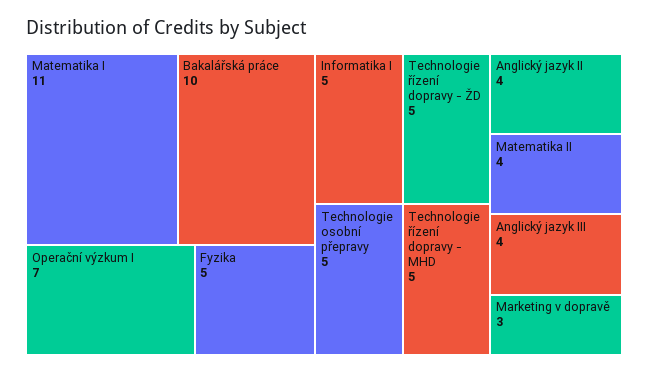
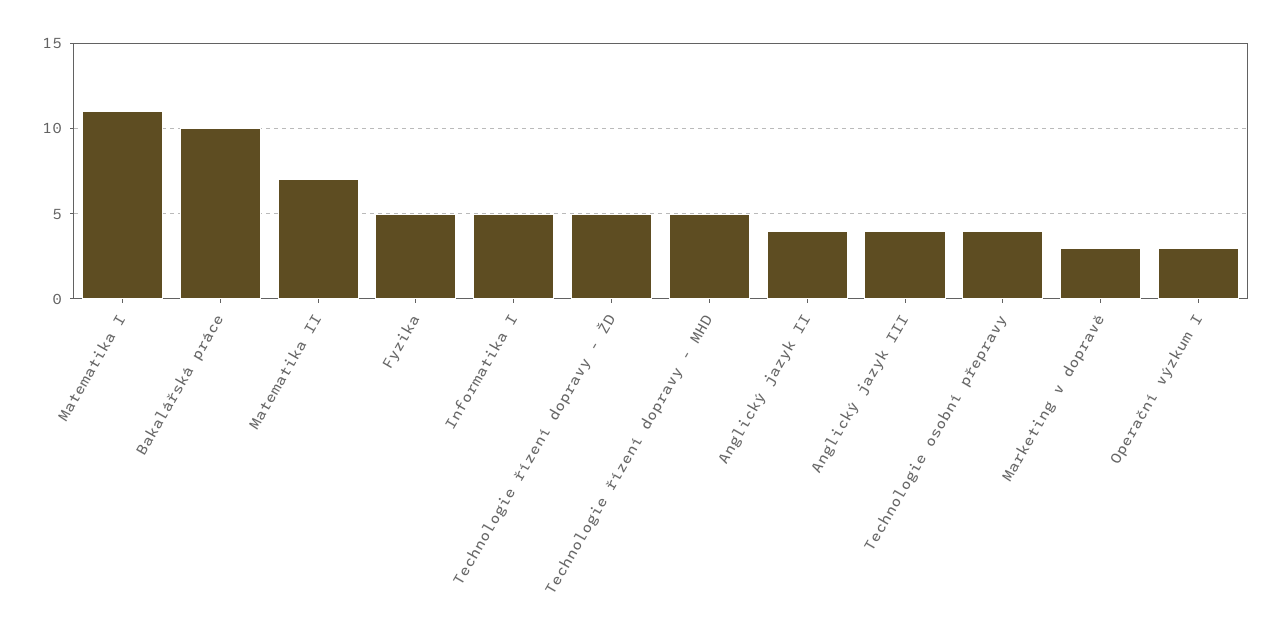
  {
    "Matematika I": 11,
    "Bakalářská práce": 10,
-   "Operační výzkum I": 7,
+   "Operační výzkum I": 3,
    "Fyzika": 5,
    "Informatika I": 5,
    "Technologie řízení dopravy - ŽD": 5,
-   "Technologie osobní přepravy": 5,
+   "Technologie osobní přepravy": 4,
    "Technologie řízení dopravy - MHD": 5,
    "Anglický jazyk II": 4,
-   "Matematika II": 4,
+   "Matematika II": 7,
    "Anglický jazyk III": 4,
    "Marketing v dopravě": 3
  }

